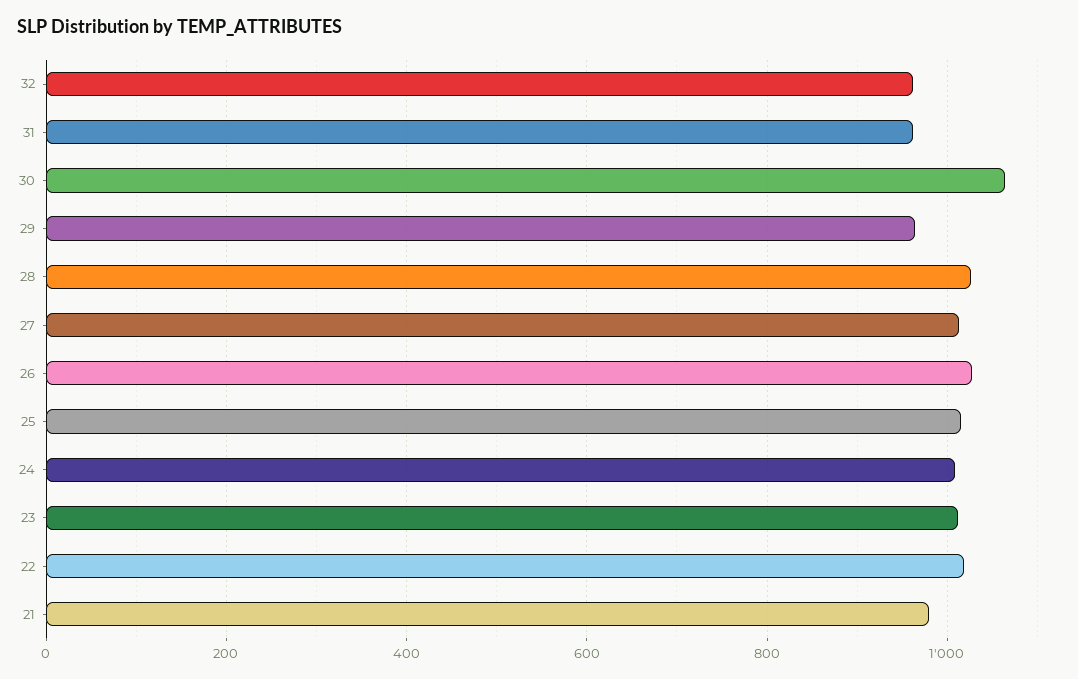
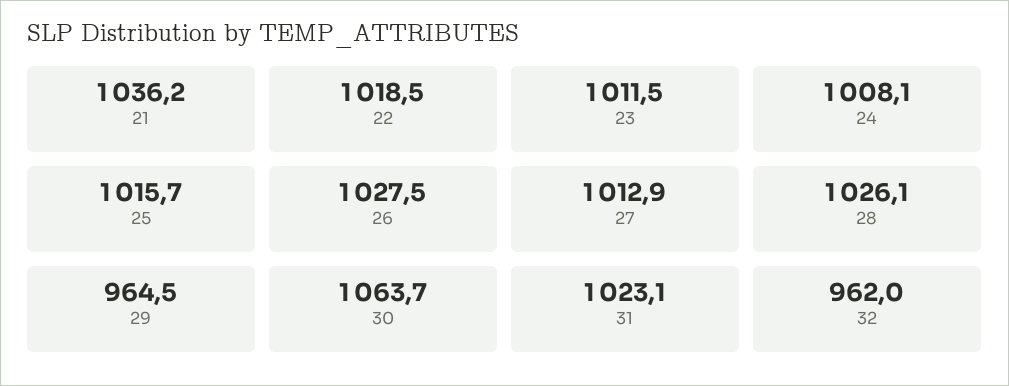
  {
    "32": 962,
-   "31": 960,
+   "31": 1023.1,
    "30": 1063.7,
    "29": 964.5,
    "28": 1026.1,
    "27": 1012.9,
    "26": 1027.5,
    "25": 1015.7,
    "24": 1008.1,
    "23": 1011.5,
    "22": 1018.5,
-   "21": 980
+   "21": 1036.2
  }

